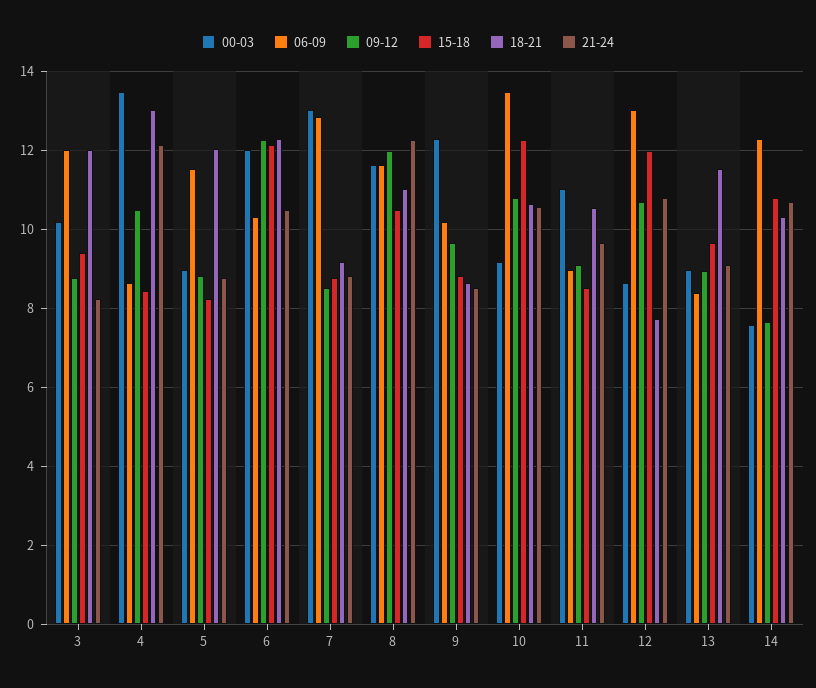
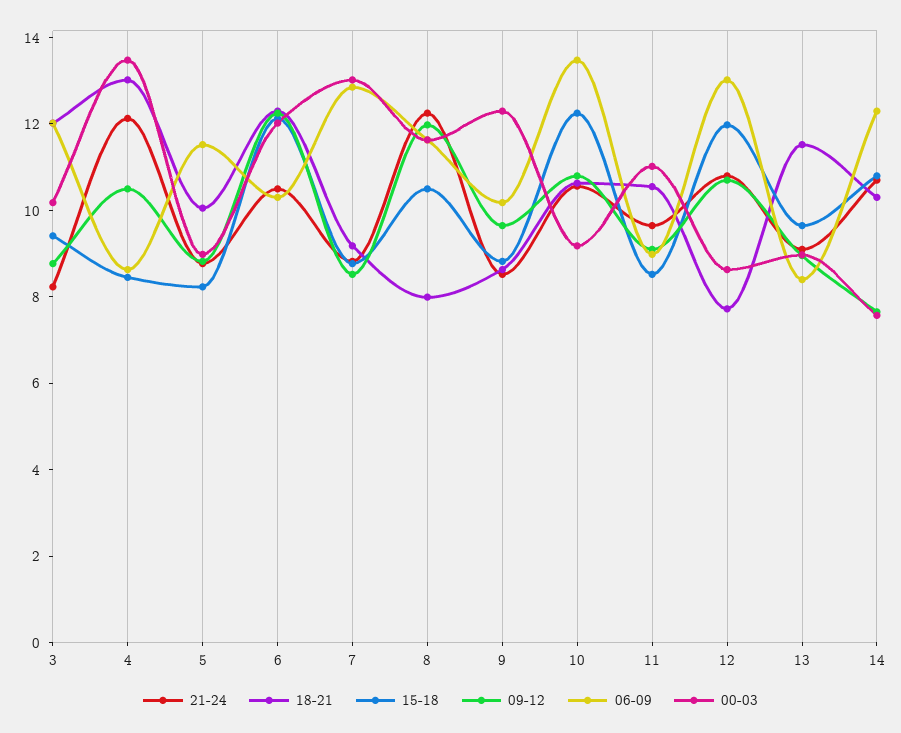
  {
    "00-03": {
      "3": 10.2,
      "4": 13.4,
      "5": 9,
      "6": 12,
      "7": 13,
      "8": 11.6,
      "9": 12.4,
      "10": 9.2,
      "11": 11,
      "12": 8.6,
      "13": 9,
      "14": 7.6
    },
    "06-09": {
      "3": 12,
      "4": 8.6,
      "5": 11.6,
      "6": 10.4,
      "7": 12.8,
      "8": 11.6,
      "9": 10.2,
      "10": 13.4,
      "11": 9,
      "12": 13,
      "13": 8.4,
      "14": 12.4
    },
    "09-12": {
      "3": 8.8,
      "4": 10.6,
      "5": 8.8,
      "6": 12.2,
      "7": 8.6,
      "8": 12,
      "9": 9.6,
      "10": 10.8,
      "11": 9.2,
      "12": 10.8,
      "13": 9,
      "14": 7.6
    },
    "15-18": {
      "3": 9.4,
      "4": 8.4,
      "5": 8.2,
      "6": 12.2,
      "7": 8.8,
      "8": 10.6,
      "9": 8.8,
      "10": 12.2,
      "11": 8.6,
      "12": 12,
      "13": 9.6,
      "14": 10.8
    },
    "18-21": {
      "3": 12,
      "4": 13,
-     "5": 12,
+     "5": 10,
      "6": 12.4,
      "7": 9.2,
-     "8": 11,
+     "8": 8,
      "9": 8.6,
      "10": 10.6,
      "11": 10.6,
      "12": 7.8,
      "13": 11.6,
      "14": 10.4
    },
    "21-24": {
      "3": 8.2,
      "4": 12.2,
      "5": 8.8,
      "6": 10.6,
      "7": 8.8,
      "8": 12.2,
      "9": 8.6,
      "10": 10.6,
      "11": 9.6,
      "12": 10.8,
      "13": 9.2,
      "14": 10.8
    }
  }

